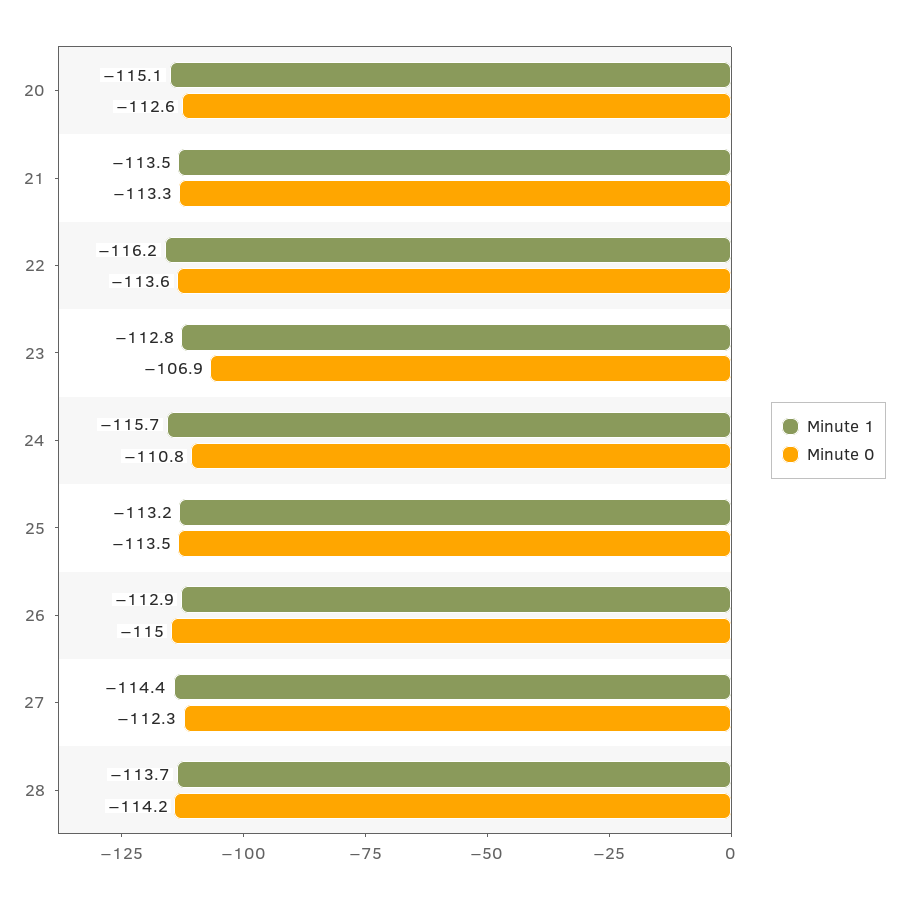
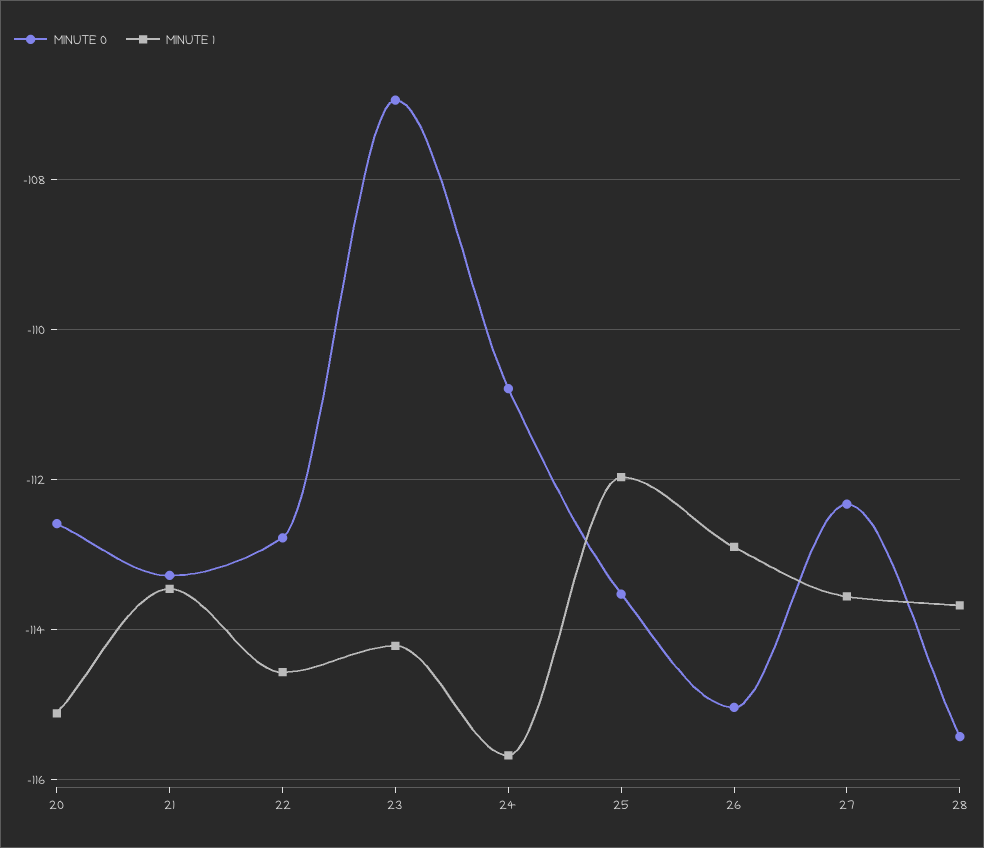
  {
    "Minute 1": {
      "20": -115.1,
      "21": -113.5,
-     "22": -116.2,
+     "22": -114.6,
-     "23": -112.8,
+     "23": -114.2,
      "24": -115.7,
-     "25": -113.2,
+     "25": -112,
      "26": -112.9,
-     "27": -114.4,
+     "27": -113.6,
      "28": -113.7
    },
    "Minute 0": {
      "20": -112.6,
      "21": -113.3,
-     "22": -113.6,
+     "22": -112.8,
      "23": -106.9,
      "24": -110.8,
      "25": -113.5,
      "26": -115,
      "27": -112.3,
-     "28": -114.2
+     "28": -115.4
    }
  }

